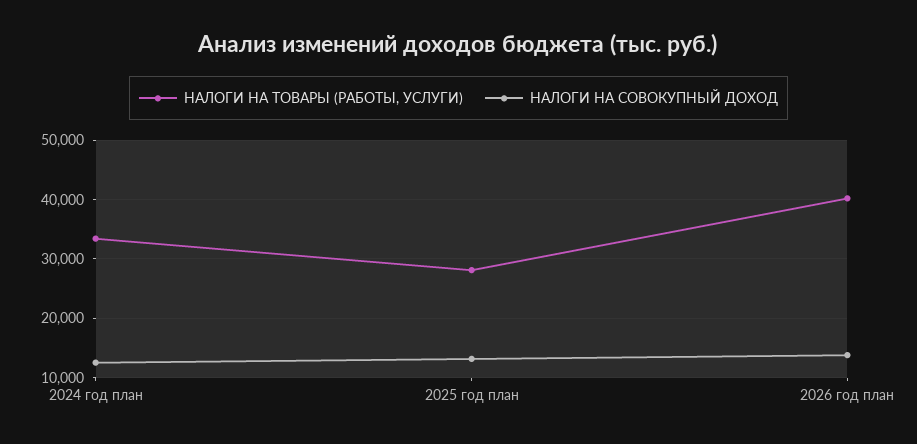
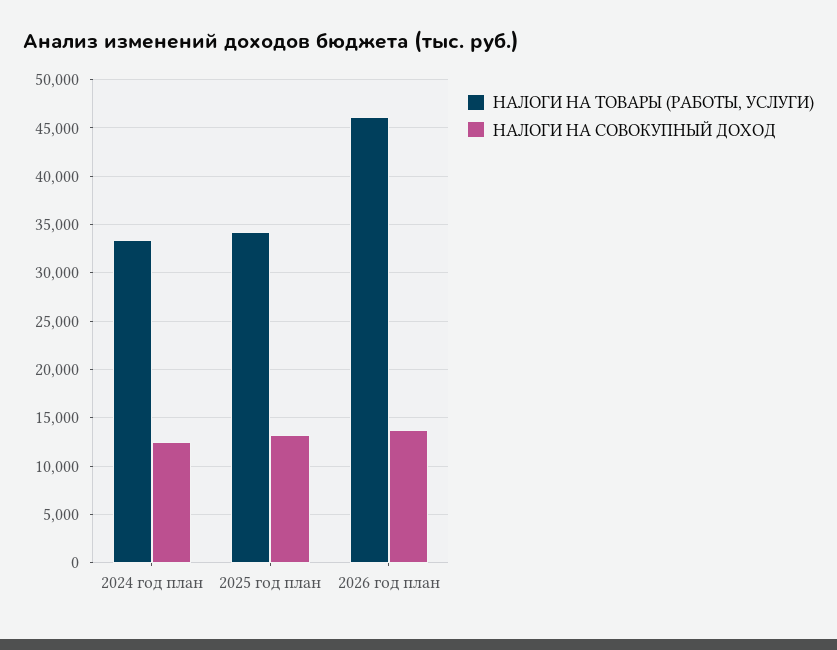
  {
    "НАЛОГИ НА ТОВАРЫ (РАБОТЫ, УСЛУГИ)": {
      "2024 год план": 33000,
-     "2025 год план": 28000,
+     "2025 год план": 34000,
-     "2026 год план": 40000
+     "2026 год план": 46000
    },
    "НАЛОГИ НА СОВОКУПНЫЙ ДОХОД": {
      "2024 год план": 12000,
      "2025 год план": 13000,
      "2026 год план": 14000
    }
  }

